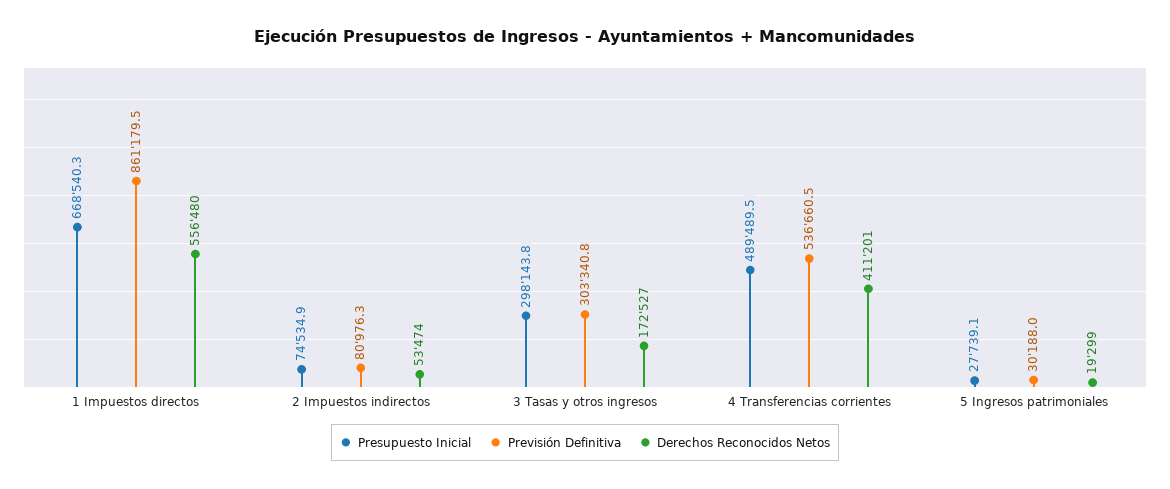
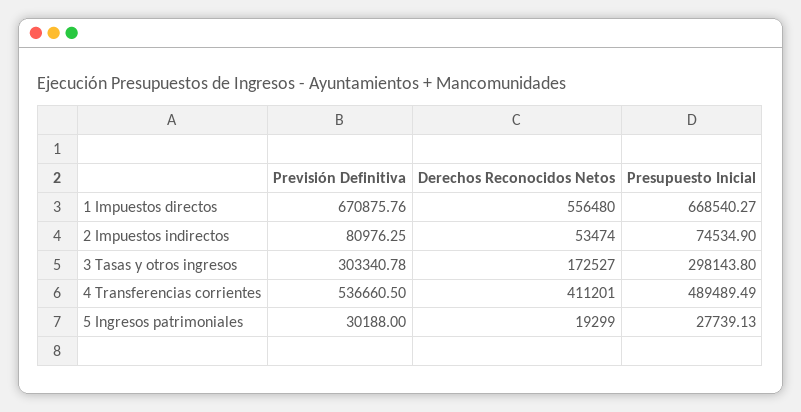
  {
    "Presupuesto Inicial": {
      "1 Impuestos directos": 668540.27,
      "2 Impuestos indirectos": 74534.9,
      "3 Tasas y otros ingresos": 298143.8,
      "4 Transferencias corrientes": 489489.49,
      "5 Ingresos patrimoniales": 27739.13
    },
    "Previsión Definitiva": {
-     "1 Impuestos directos": 861179.5,
+     "1 Impuestos directos": 670875.76,
      "2 Impuestos indirectos": 80976.25,
      "3 Tasas y otros ingresos": 303340.78,
      "4 Transferencias corrientes": 536660.5,
      "5 Ingresos patrimoniales": 30188
    },
    "Derechos Reconocidos Netos": {
      "1 Impuestos directos": 556480,
      "2 Impuestos indirectos": 53474,
      "3 Tasas y otros ingresos": 172527,
      "4 Transferencias corrientes": 411201,
      "5 Ingresos patrimoniales": 19299
    }
  }

